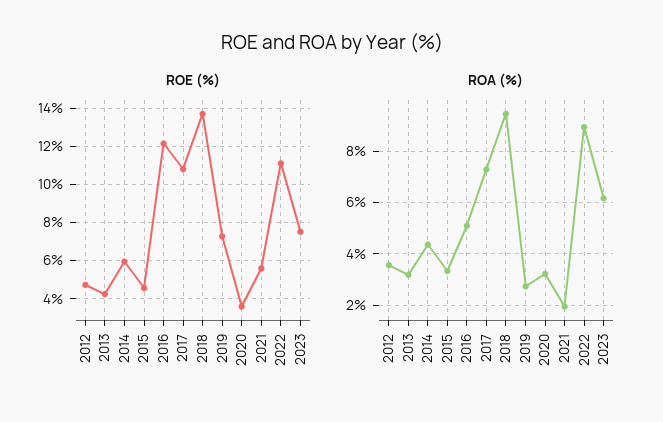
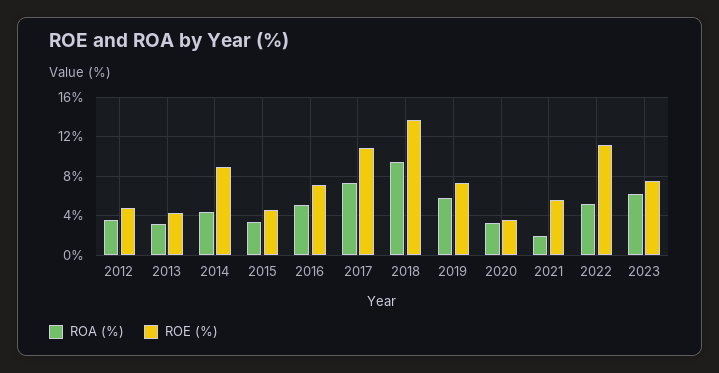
  {
    "ROE (%)": {
      "2012": 4.5,
      "2013": 4,
-     "2014": 6,
+     "2014": 9,
      "2015": 4.5,
-     "2016": 12,
+     "2016": 7,
      "2017": 11,
      "2018": 13.5,
      "2019": 7.5,
      "2020": 3.5,
      "2021": 5.5,
      "2022": 11,
      "2023": 7.5
    },
    "ROA (%)": {
      "2012": 3.5,
      "2013": 3.25,
      "2014": 4.25,
      "2015": 3.25,
      "2016": 5,
      "2017": 7.25,
      "2018": 9.5,
-     "2019": 2.75,
+     "2019": 6,
      "2020": 3.25,
      "2021": 2,
-     "2022": 9,
+     "2022": 5,
      "2023": 6.25
    }
  }

